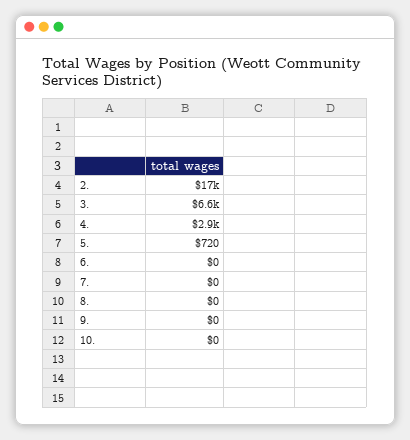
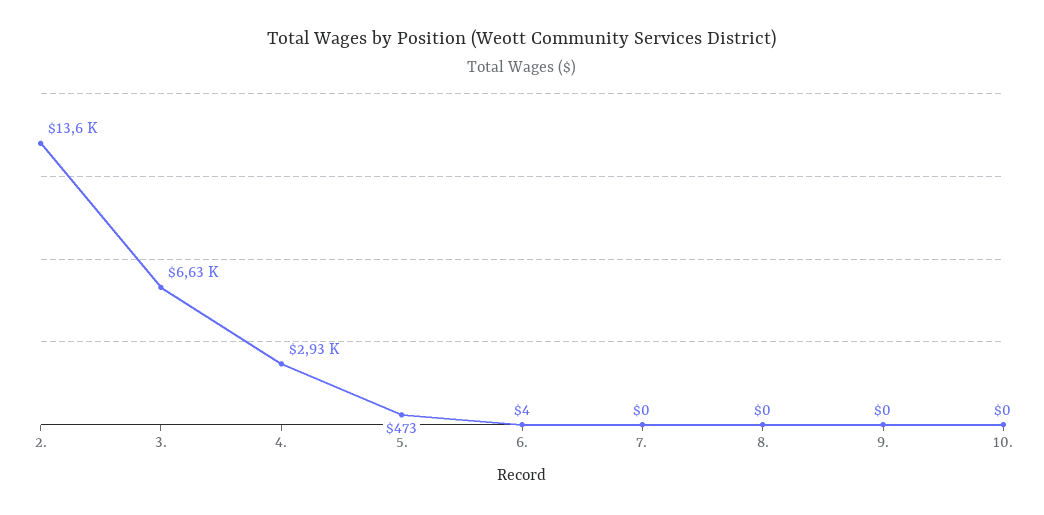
  {
-   "2.": 17000,
+   "2.": 13600,
    "3.": 6630,
    "4.": 2930,
-   "5.": 720,
+   "5.": 473,
-   "6.": 0,
+   "6.": 4,
    "7.": 0,
    "8.": 0,
    "9.": 0,
    "10.": 0
  }

